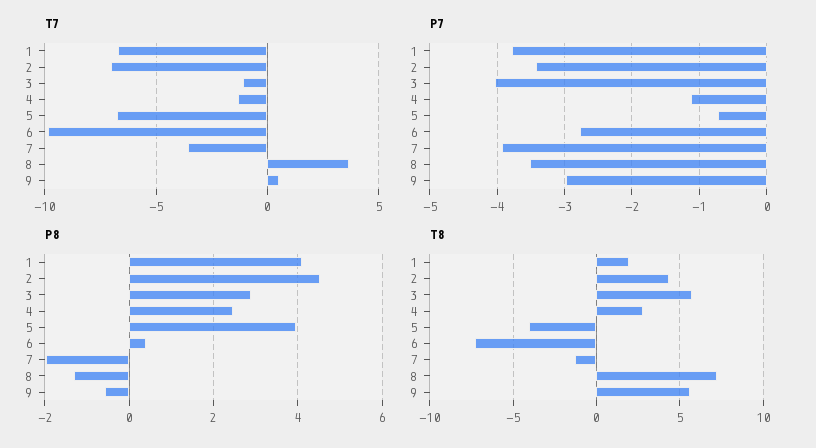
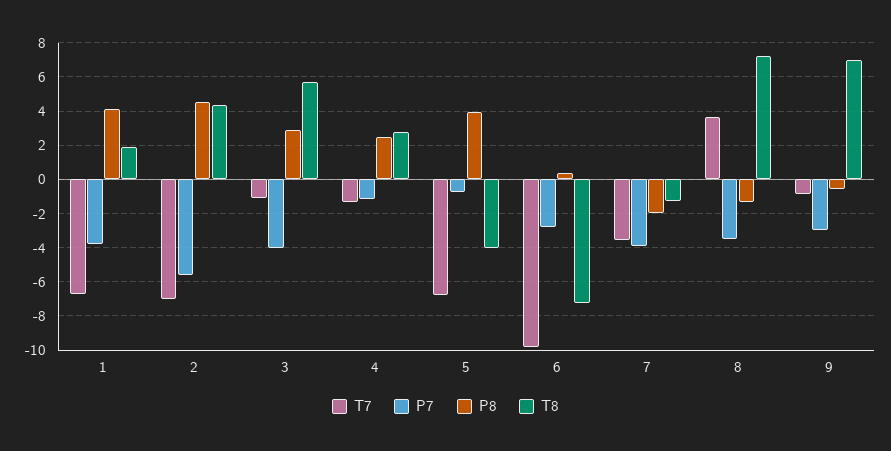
  {
    "T7": {
      "1": -6.5,
      "2": -7,
      "3": -1,
      "4": -1.5,
      "5": -7,
      "6": -10,
      "7": -3.5,
      "8": 3.5,
-     "9": 0.5
+     "9": -1
    },
    "P7": {
      "1": -3.8,
-     "2": -3.4,
+     "2": -5.5,
      "3": -4,
      "4": -1.1,
      "5": -0.7,
      "6": -2.8,
      "7": -3.9,
      "8": -3.5,
      "9": -3
    },
    "P8": {
      "1": 4.2,
      "2": 4.6,
      "3": 2.8,
      "4": 2.4,
      "5": 4,
      "6": 0.4,
      "7": -2,
      "8": -1.2,
      "9": -0.6
    },
    "T8": {
      "1": 2,
      "2": 4.5,
      "3": 5.5,
      "4": 3,
      "5": -4,
      "6": -7.5,
      "7": -1.5,
      "8": 7.5,
-     "9": 5.5
+     "9": 7
    }
  }

